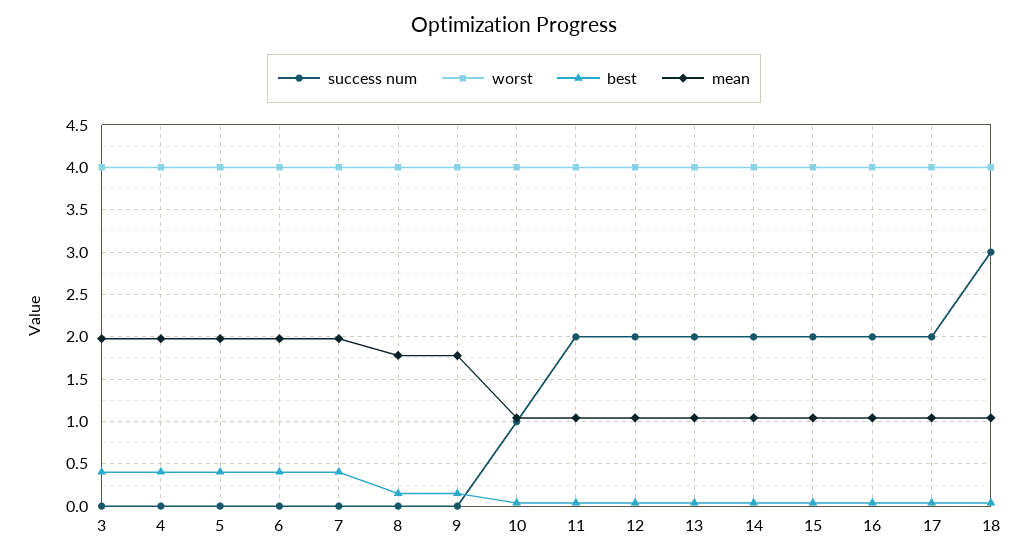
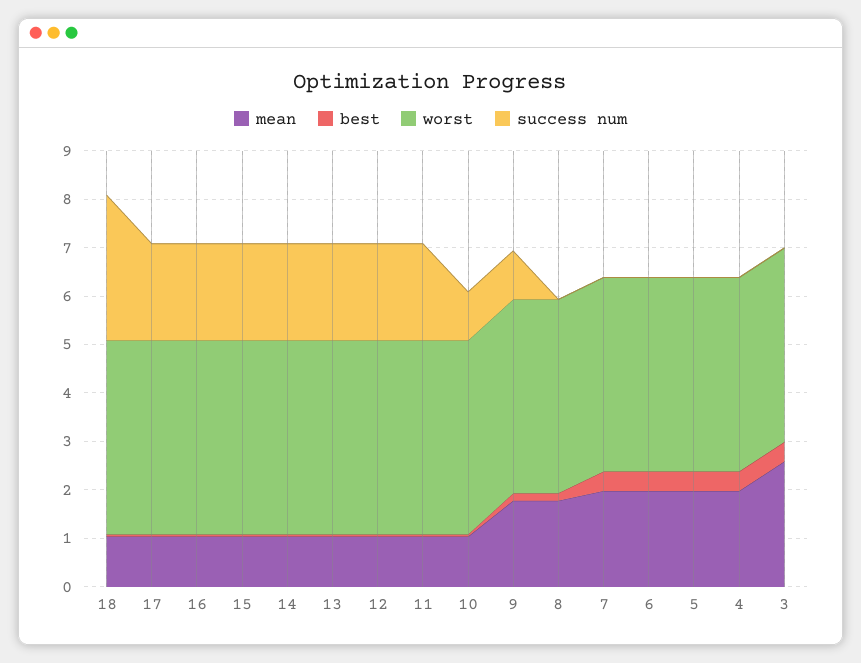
  {
    "success num": {
      "3": 0,
      "4": 0,
      "5": 0,
      "6": 0,
      "7": 0,
      "8": 0,
-     "9": 0,
+     "9": 1,
      "10": 1,
      "11": 2,
      "12": 2,
      "13": 2,
      "14": 2,
      "15": 2,
      "16": 2,
      "17": 2,
      "18": 3
    },
    "worst": {
      "3": 4,
      "4": 4,
      "5": 4,
      "6": 4,
      "7": 4,
      "8": 4,
      "9": 4,
      "10": 4,
      "11": 4,
      "12": 4,
      "13": 4,
      "14": 4,
      "15": 4,
      "16": 4,
      "17": 4,
      "18": 4
    },
    "best": {
      "3": 0.4,
      "4": 0.4,
      "5": 0.4,
      "6": 0.4,
      "7": 0.4,
      "8": 0.2,
      "9": 0.2,
      "10": 0,
      "11": 0,
      "12": 0,
      "13": 0,
      "14": 0,
      "15": 0,
      "16": 0,
      "17": 0,
      "18": 0
    },
    "mean": {
-     "3": 2,
+     "3": 2.6,
      "4": 2,
      "5": 2,
      "6": 2,
      "7": 2,
      "8": 1.8,
      "9": 1.8,
      "10": 1,
      "11": 1,
      "12": 1,
      "13": 1,
      "14": 1,
      "15": 1,
      "16": 1,
      "17": 1,
      "18": 1
    }
  }

